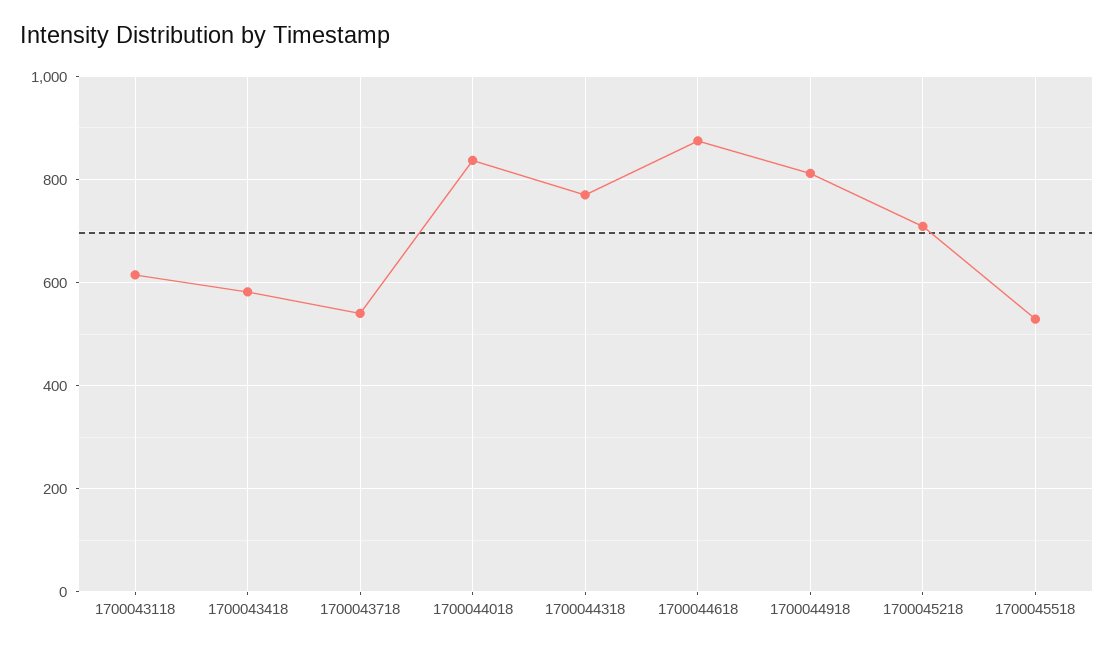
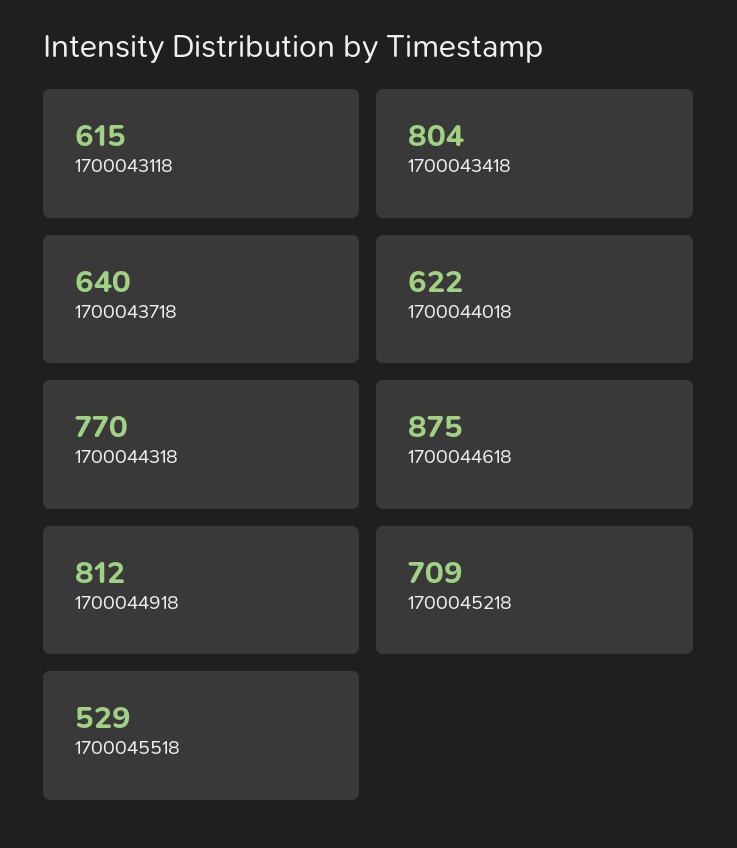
  {
    "1700043118": 615,
-   "1700043418": 580,
+   "1700043418": 804,
-   "1700043718": 540,
+   "1700043718": 640,
-   "1700044018": 840,
+   "1700044018": 622,
    "1700044318": 770,
    "1700044618": 875,
    "1700044918": 812,
    "1700045218": 709,
    "1700045518": 529
  }

